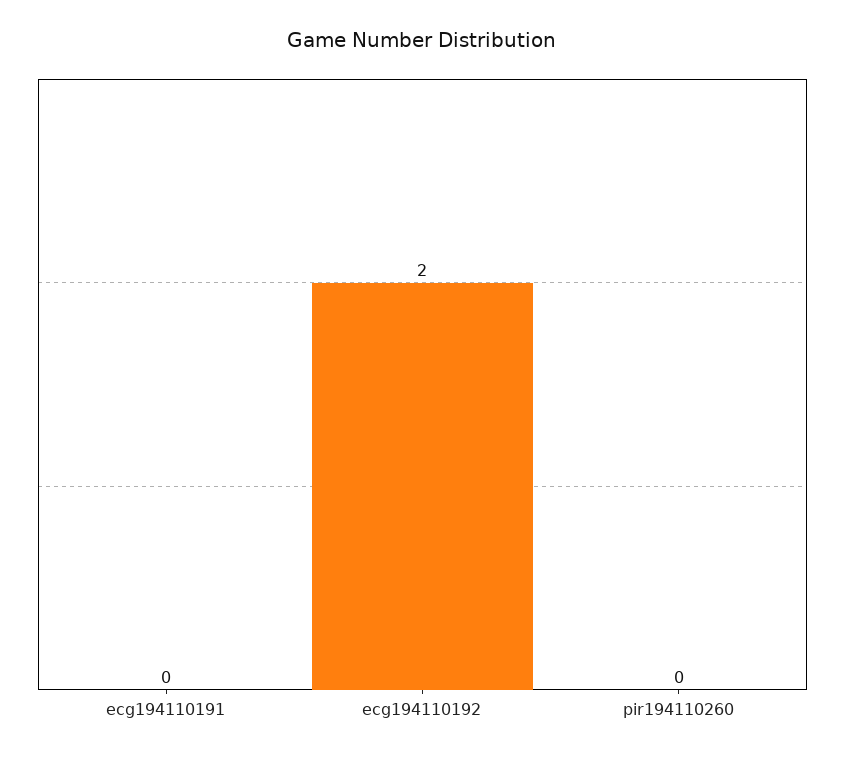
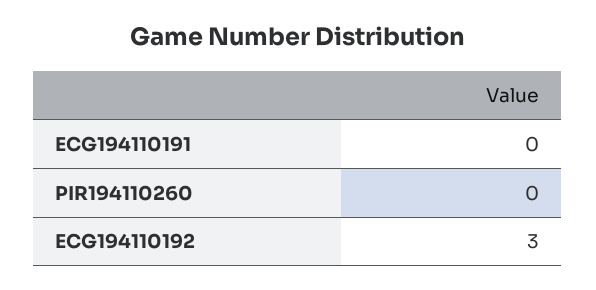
  {
    "ecg194110191": 0,
-   "ecg194110192": 2,
+   "ecg194110192": 3,
    "pir194110260": 0
  }

